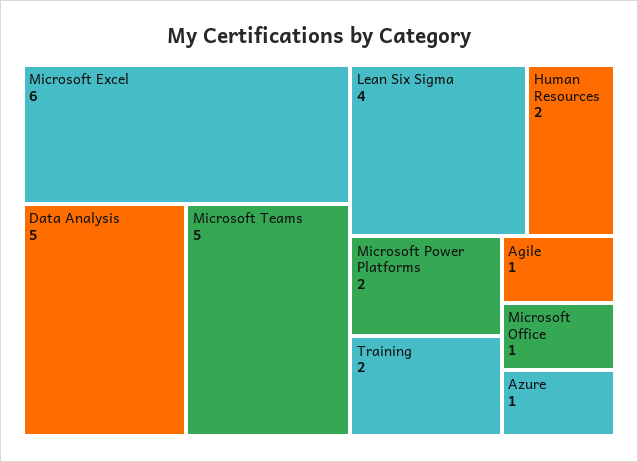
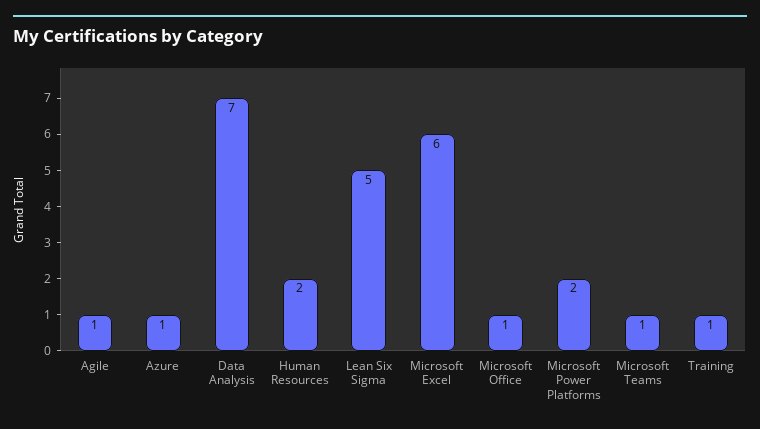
  {
    "Microsoft Excel": 6,
-   "Data Analysis": 5,
+   "Data Analysis": 7,
-   "Microsoft Teams": 5,
+   "Microsoft Teams": 1,
-   "Lean Six Sigma": 4,
+   "Lean Six Sigma": 5,
    "Human Resources": 2,
    "Microsoft Power Platforms": 2,
-   "Training": 2,
+   "Training": 1,
    "Agile": 1,
    "Microsoft Office": 1,
    "Azure": 1
  }

